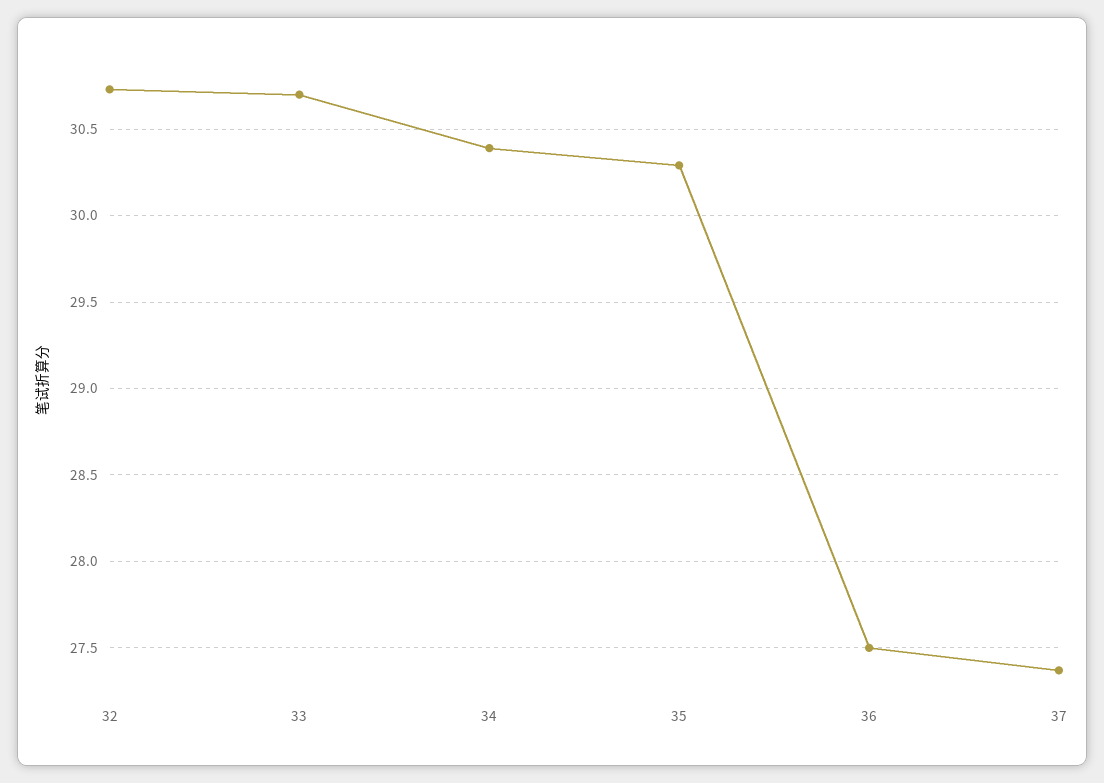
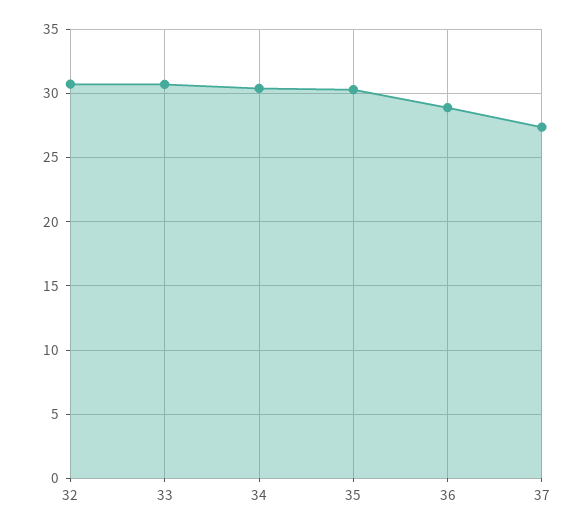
  {
    "32": 30.75,
    "33": 30.7,
    "34": 30.4,
    "35": 30.3,
-   "36": 27.5,
+   "36": 29,
    "37": 27.35
  }

